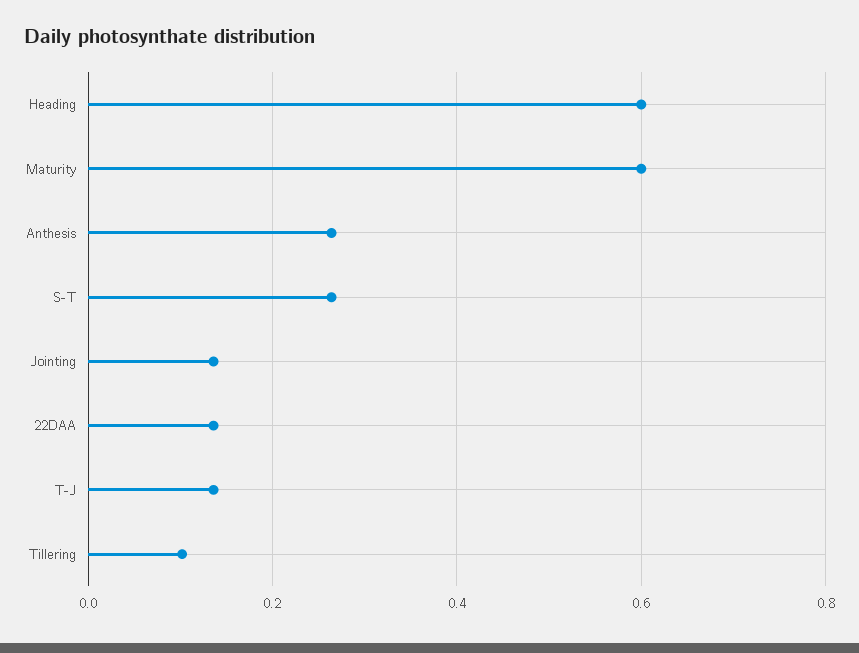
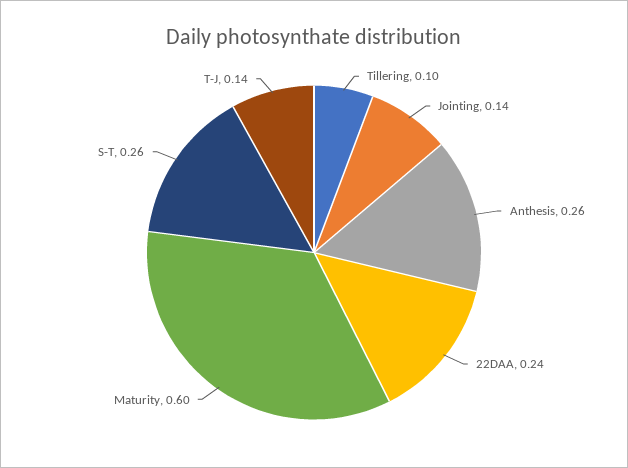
  {
-   "Heading": 0.6,
    "Maturity": 0.6,
    "Anthesis": 0.26,
    "S-T": 0.26,
    "Jointing": 0.14,
-   "22DAA": 0.14,
+   "22DAA": 0.24,
    "T-J": 0.14,
    "Tillering": 0.1
  }

